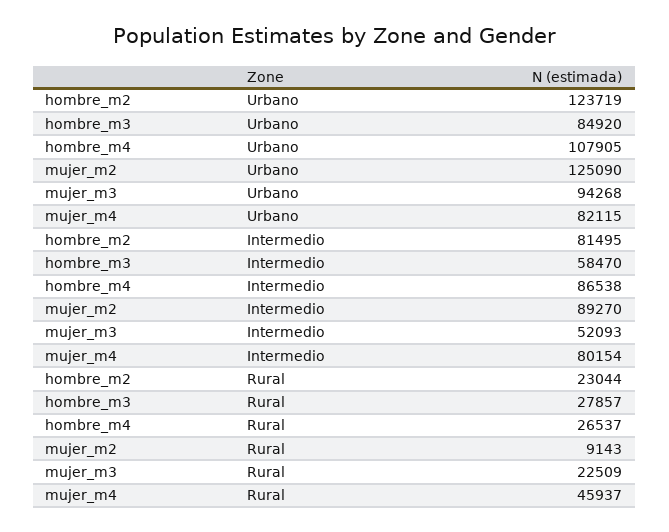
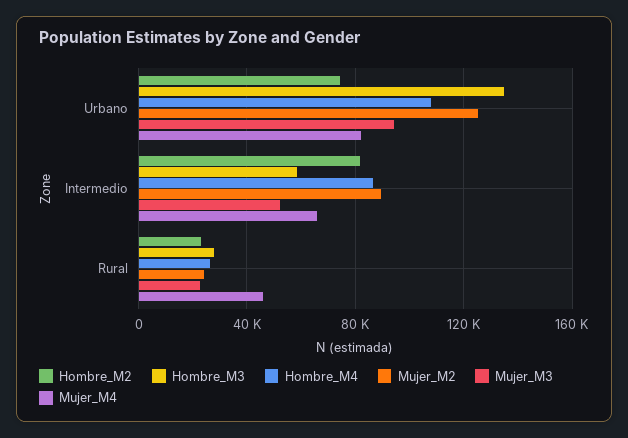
  {
    "hombre_m2": {
-     "Urbano": 123719,
+     "Urbano": 75000,
      "Intermedio": 81495,
      "Rural": 23044
    },
    "hombre_m3": {
-     "Urbano": 84920,
+     "Urbano": 135000,
      "Intermedio": 58470,
      "Rural": 27857
    },
    "hombre_m4": {
      "Urbano": 107905,
      "Intermedio": 86538,
      "Rural": 26537
    },
    "mujer_m2": {
      "Urbano": 125090,
      "Intermedio": 89270,
-     "Rural": 9143
+     "Rural": 25000
    },
    "mujer_m3": {
      "Urbano": 94268,
      "Intermedio": 52093,
      "Rural": 22509
    },
    "mujer_m4": {
      "Urbano": 82115,
-     "Intermedio": 80154,
+     "Intermedio": 65000,
      "Rural": 45937
    }
  }

